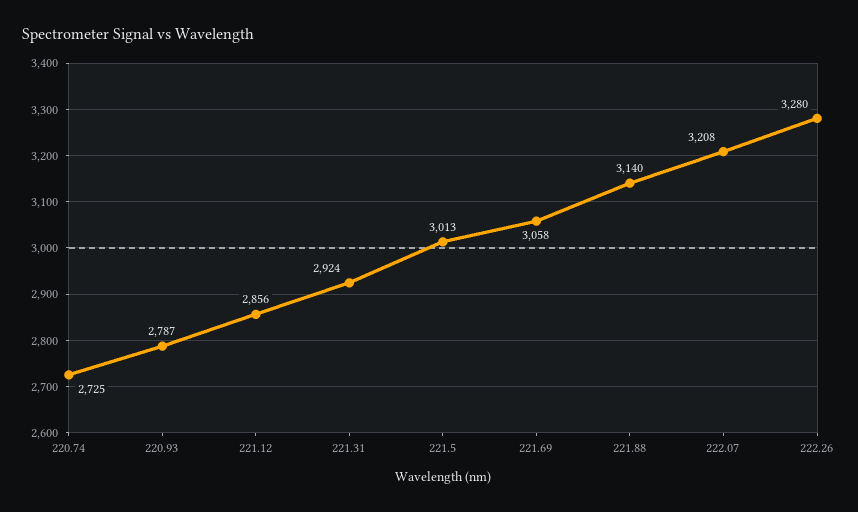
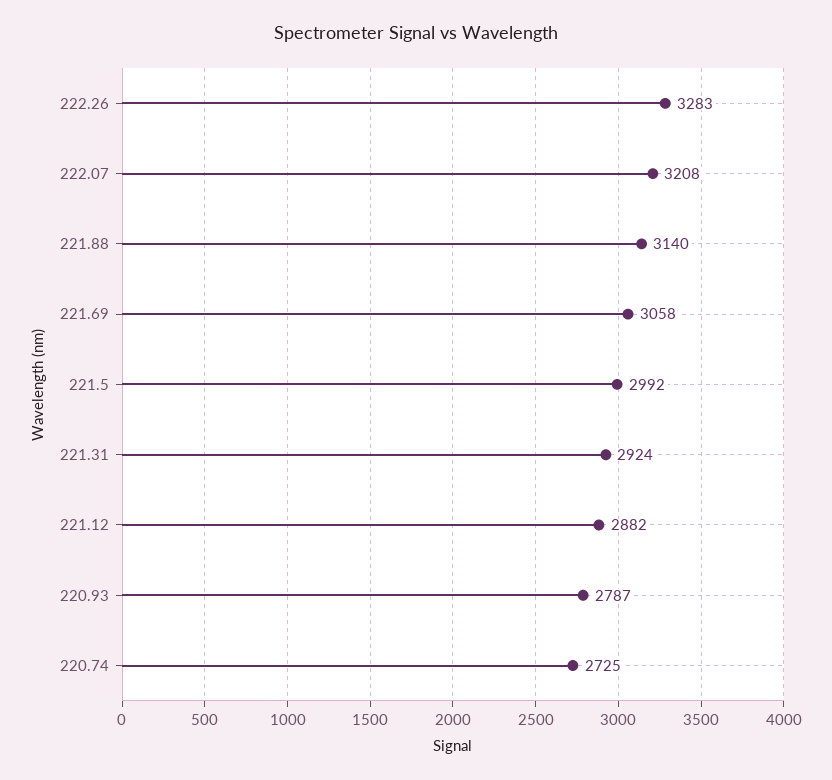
  {
    "220.74": 2725,
    "220.93": 2787,
-   "221.12": 2856,
+   "221.12": 2882,
    "221.31": 2924,
-   "221.5": 3013,
+   "221.5": 2992,
    "221.69": 3058,
    "221.88": 3140,
    "222.07": 3208,
-   "222.26": 3280
+   "222.26": 3283
  }

